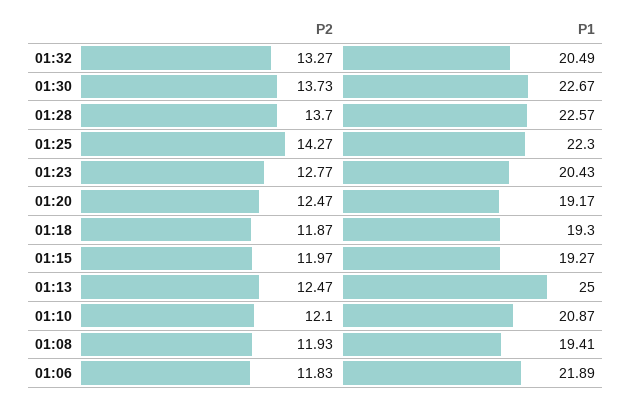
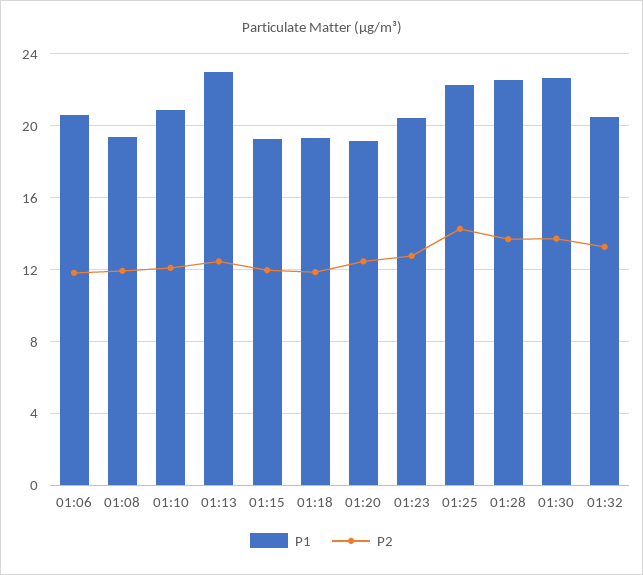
  {
    "P2": {
      "01:32": 13.27,
      "01:30": 13.73,
      "01:28": 13.7,
      "01:25": 14.27,
      "01:23": 12.77,
      "01:20": 12.47,
      "01:18": 11.87,
      "01:15": 11.97,
      "01:13": 12.47,
      "01:10": 12.1,
      "01:08": 11.93,
      "01:06": 11.83
    },
    "P1": {
      "01:32": 20.49,
      "01:30": 22.67,
      "01:28": 22.57,
      "01:25": 22.3,
      "01:23": 20.43,
      "01:20": 19.17,
      "01:18": 19.3,
      "01:15": 19.27,
-     "01:13": 25,
+     "01:13": 23,
      "01:10": 20.87,
      "01:08": 19.41,
-     "01:06": 21.89
+     "01:06": 20.5
    }
  }

